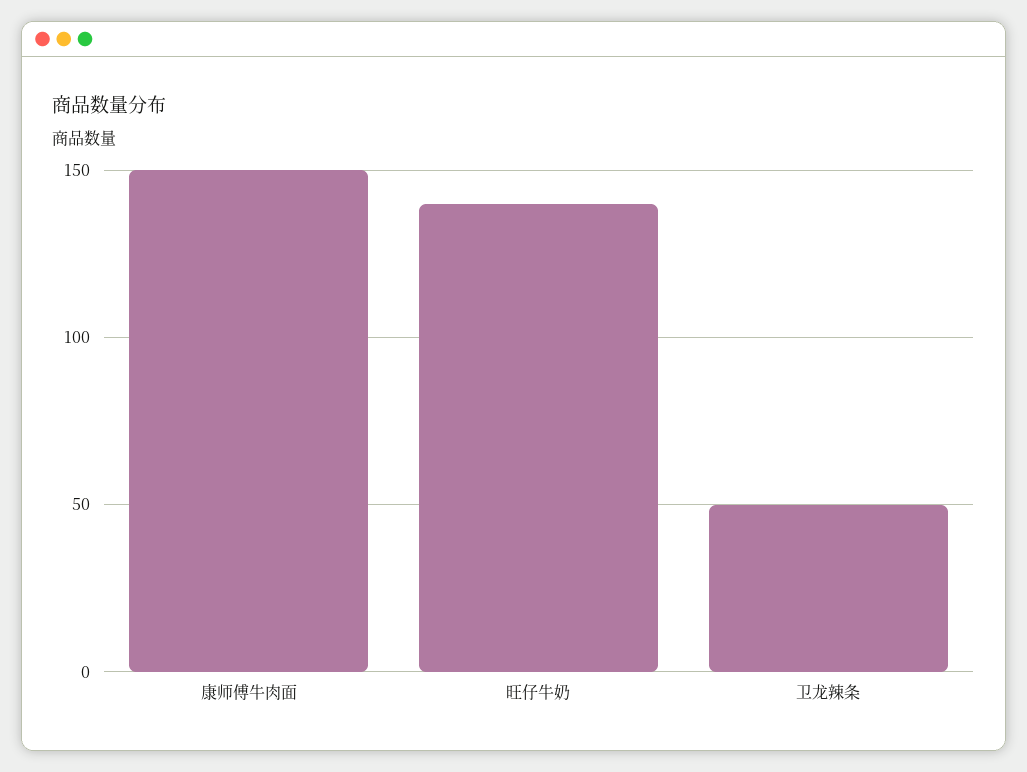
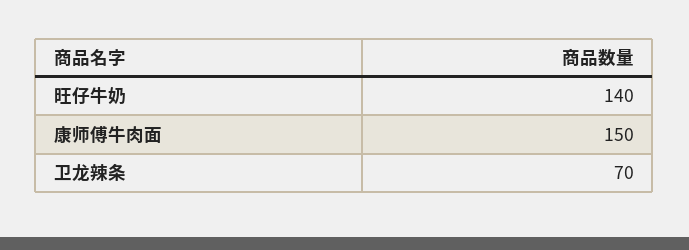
  {
    "康师傅牛肉面": 150,
    "旺仔牛奶": 140,
-   "卫龙辣条": 50
+   "卫龙辣条": 70
  }

